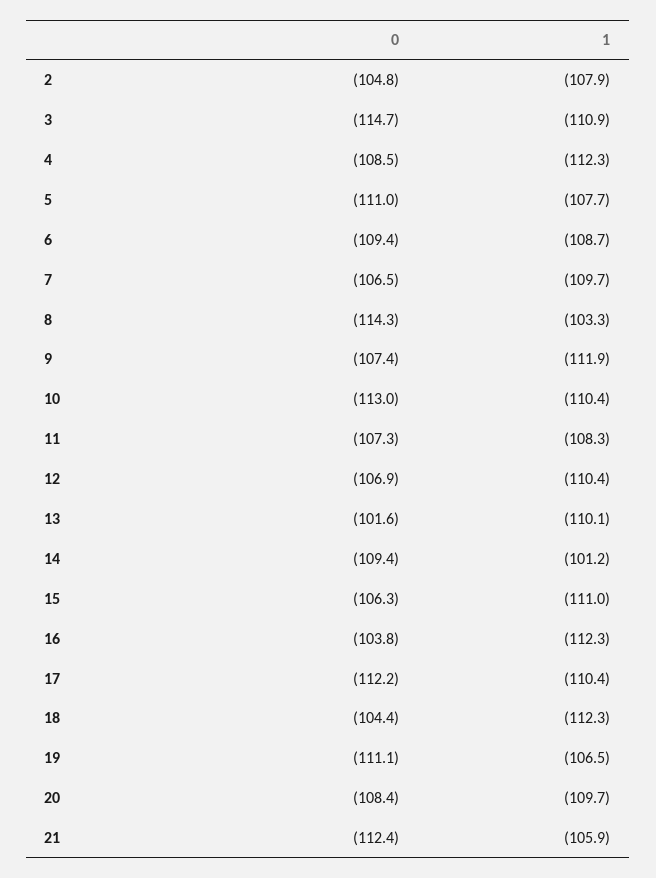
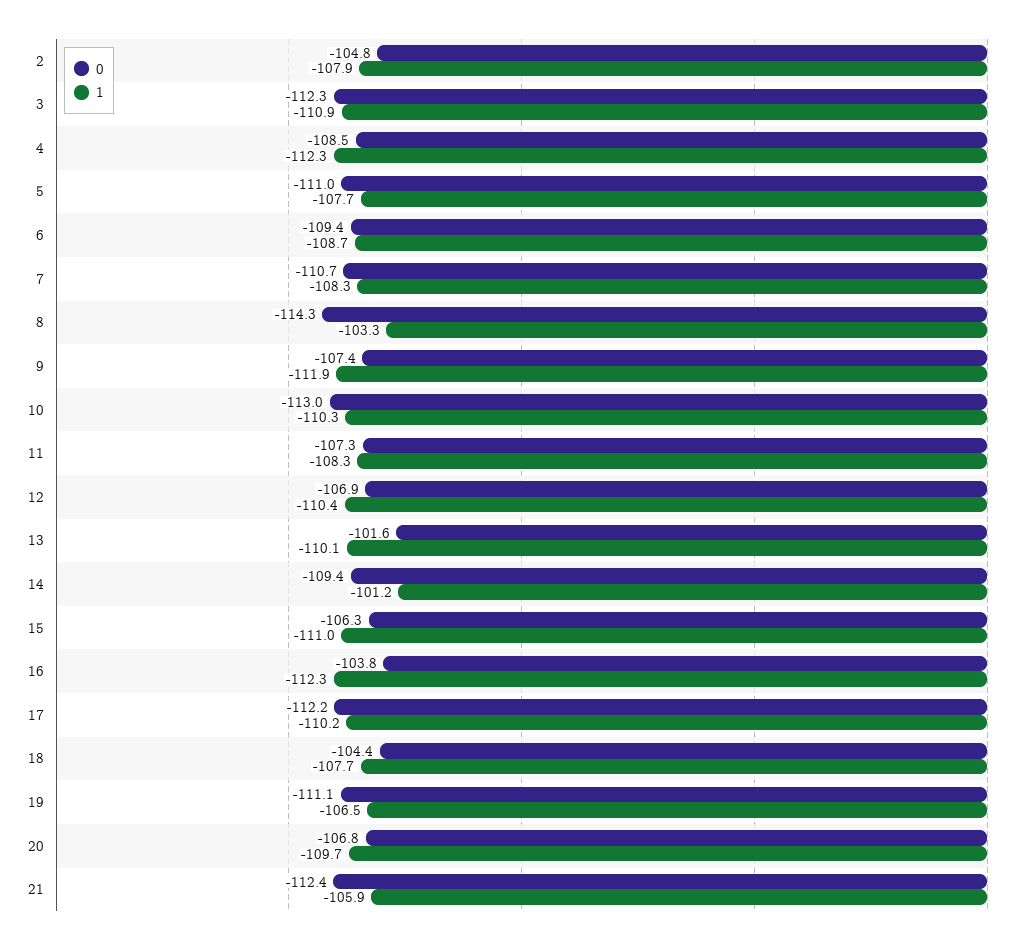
  {
    "0": {
      "2": -104.8,
-     "3": -114.7,
+     "3": -112.3,
      "4": -108.5,
      "5": -111,
      "6": -109.4,
-     "7": -106.5,
+     "7": -110.7,
      "8": -114.3,
      "9": -107.4,
      "10": -113,
      "11": -107.3,
      "12": -106.9,
      "13": -101.6,
      "14": -109.4,
      "15": -106.3,
      "16": -103.8,
      "17": -112.2,
      "18": -104.4,
      "19": -111.1,
-     "20": -108.4,
+     "20": -106.8,
      "21": -112.4
    },
    "1": {
      "2": -107.9,
      "3": -110.9,
      "4": -112.3,
      "5": -107.7,
      "6": -108.7,
-     "7": -109.7,
+     "7": -108.3,
      "8": -103.3,
      "9": -111.9,
-     "10": -110.4,
+     "10": -110.3,
      "11": -108.3,
      "12": -110.4,
      "13": -110.1,
      "14": -101.2,
      "15": -111,
      "16": -112.3,
-     "17": -110.4,
+     "17": -110.2,
-     "18": -112.3,
+     "18": -107.7,
      "19": -106.5,
      "20": -109.7,
      "21": -105.9
    }
  }

